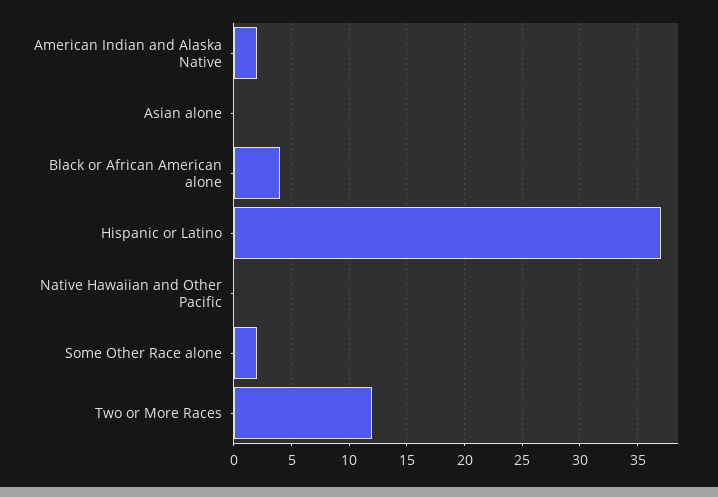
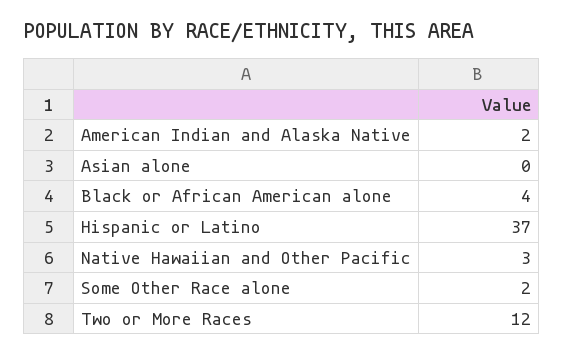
  {
    "American Indian and Alaska Native": 2,
    "Asian alone": 0,
    "Black or African American alone": 4,
    "Hispanic or Latino": 37,
-   "Native Hawaiian and Other Pacific": 0,
+   "Native Hawaiian and Other Pacific": 3,
    "Some Other Race alone": 2,
    "Two or More Races": 12
  }

